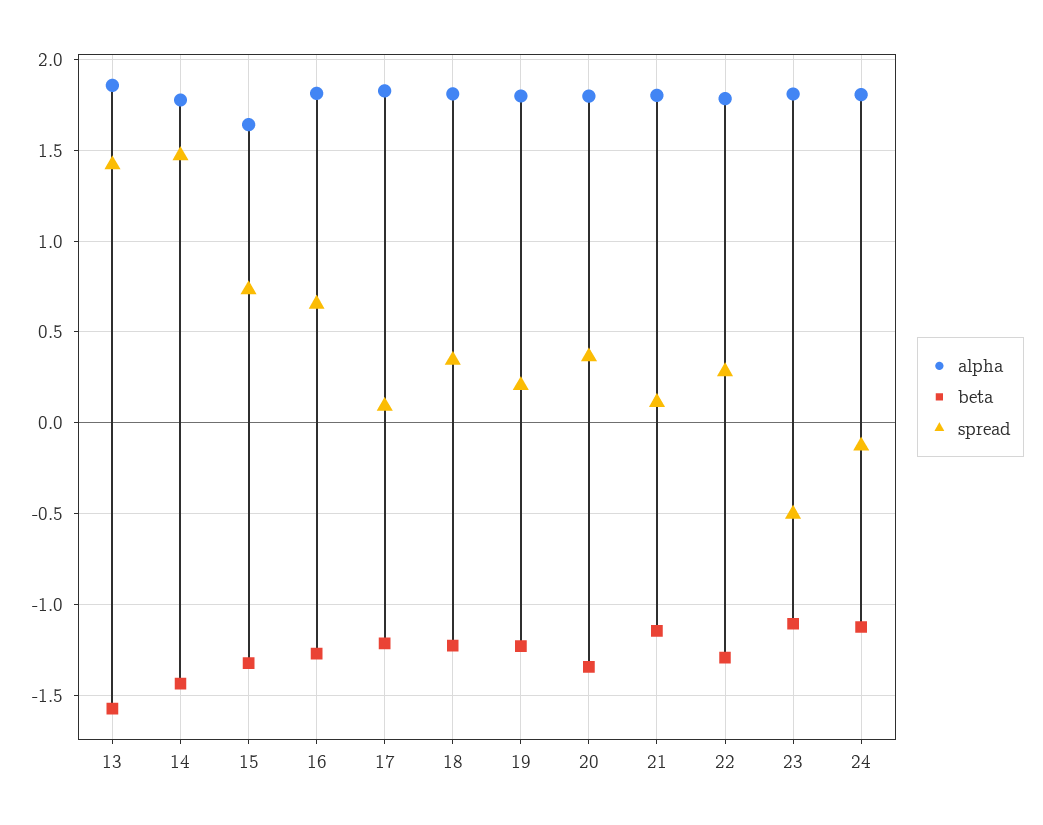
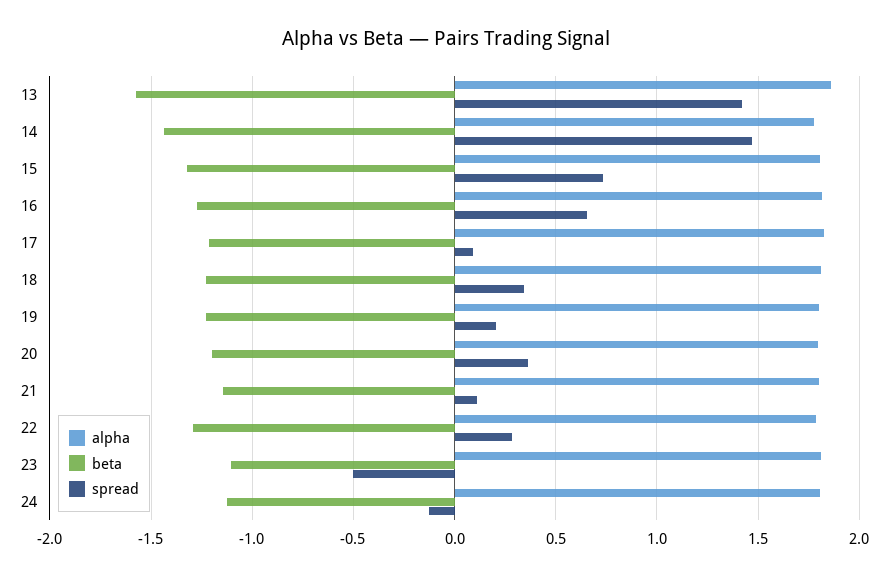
  {
    "alpha": {
      "13": 1.85,
      "14": 1.8,
-     "15": 1.65,
+     "15": 1.8,
      "16": 1.8,
      "17": 1.85,
      "18": 1.8,
      "19": 1.8,
      "20": 1.8,
      "21": 1.8,
      "22": 1.8,
      "23": 1.8,
      "24": 1.8
    },
    "beta": {
      "13": -1.55,
      "14": -1.45,
      "15": -1.3,
      "16": -1.25,
      "17": -1.2,
      "18": -1.25,
      "19": -1.25,
-     "20": -1.35,
+     "20": -1.2,
      "21": -1.15,
      "22": -1.3,
      "23": -1.1,
      "24": -1.1
    },
    "spread": {
      "13": 1.4,
      "14": 1.45,
      "15": 0.75,
      "16": 0.65,
      "17": 0.1,
      "18": 0.35,
      "19": 0.2,
      "20": 0.35,
      "21": 0.1,
      "22": 0.3,
      "23": -0.5,
      "24": -0.15
    }
  }

